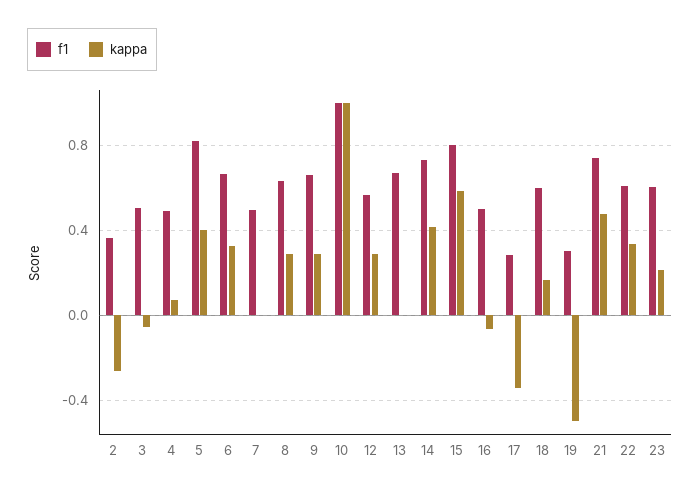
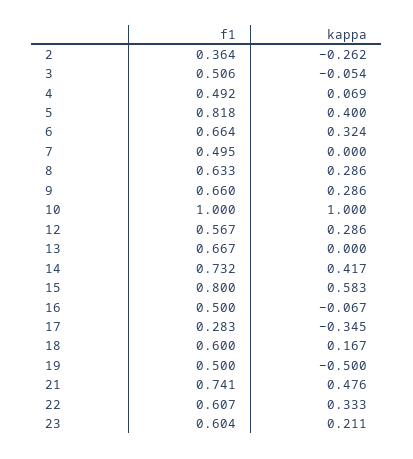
  {
    "f1": {
      "2": 0.364,
      "3": 0.506,
      "4": 0.492,
      "5": 0.818,
      "6": 0.664,
      "7": 0.495,
      "8": 0.633,
      "9": 0.66,
      "10": 1,
      "12": 0.567,
      "13": 0.667,
      "14": 0.732,
      "15": 0.8,
      "16": 0.5,
      "17": 0.283,
      "18": 0.6,
-     "19": 0.3,
+     "19": 0.5,
      "21": 0.741,
      "22": 0.607,
      "23": 0.604
    },
    "kappa": {
      "2": -0.262,
      "3": -0.054,
      "4": 0.069,
      "5": 0.4,
      "6": 0.324,
      "7": 0,
      "8": 0.286,
      "9": 0.286,
      "10": 1,
      "12": 0.286,
      "13": 0,
      "14": 0.417,
      "15": 0.583,
      "16": -0.067,
      "17": -0.345,
      "18": 0.167,
      "19": -0.5,
      "21": 0.476,
      "22": 0.333,
      "23": 0.211
    }
  }

